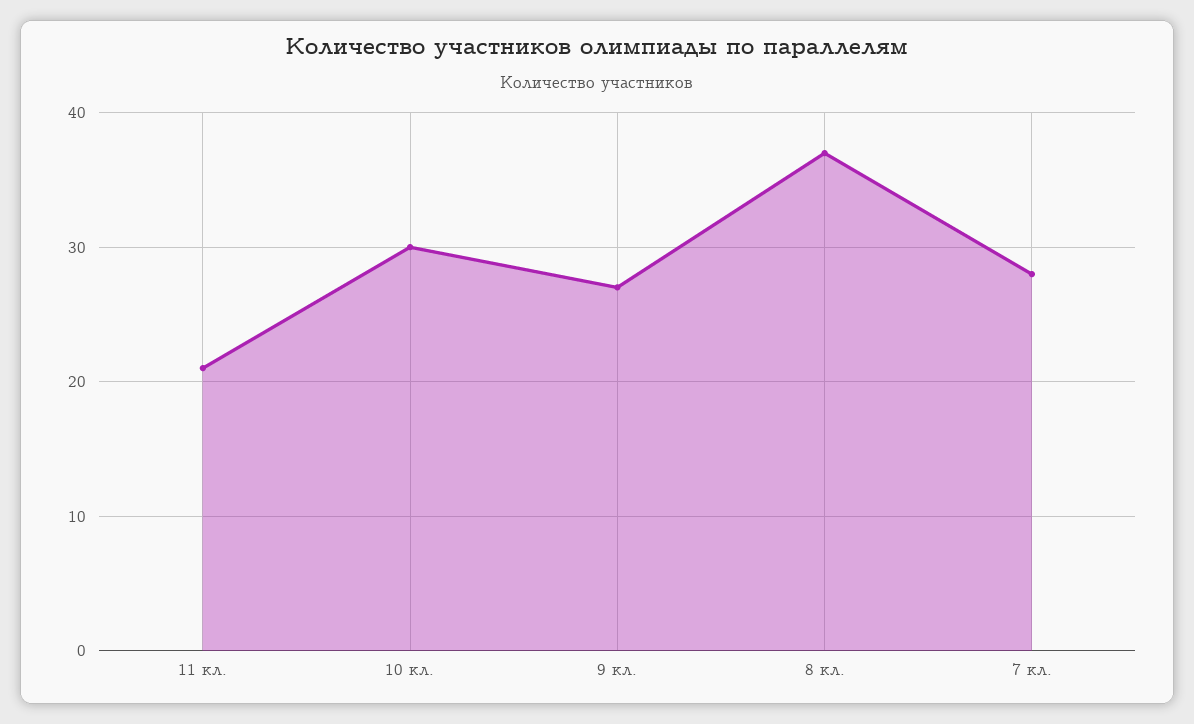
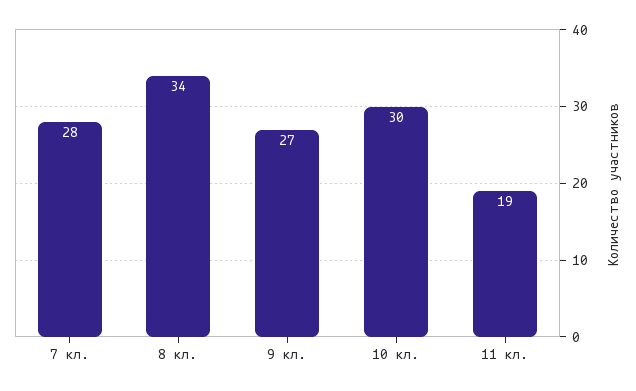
  {
-   "11 кл.": 21,
+   "11 кл.": 19,
    "10 кл.": 30,
    "9 кл.": 27,
-   "8 кл.": 37,
+   "8 кл.": 34,
    "7 кл.": 28
  }

